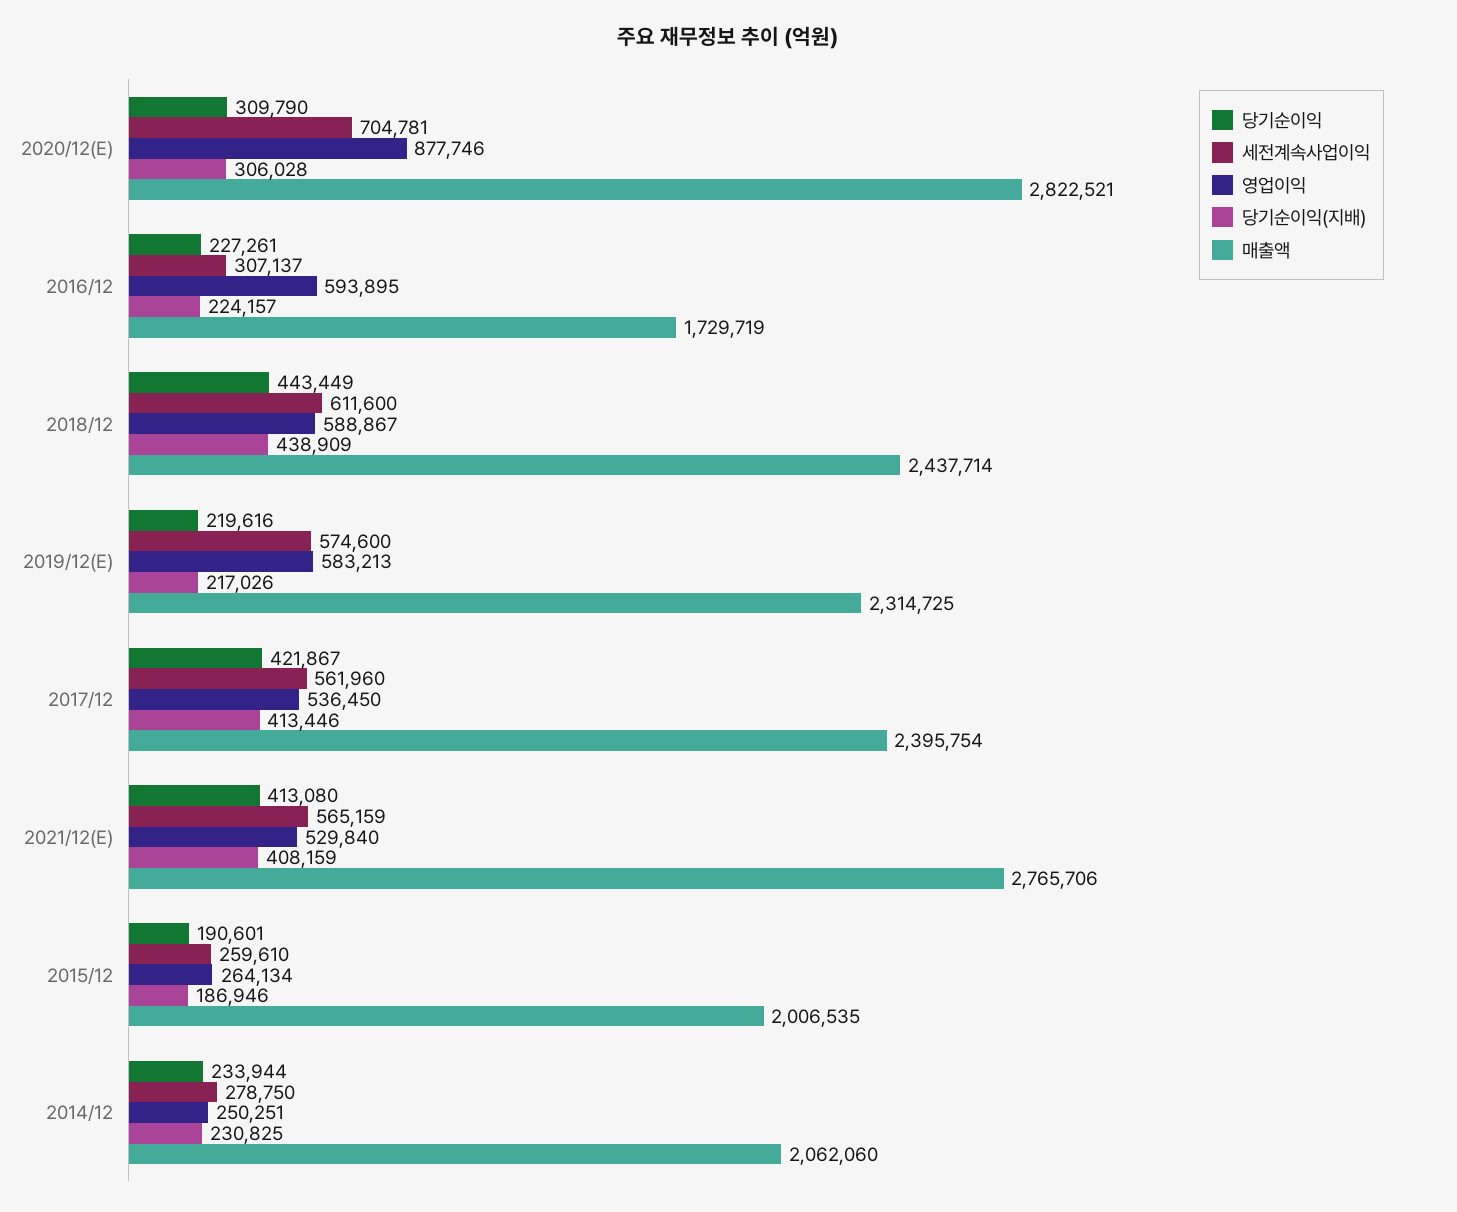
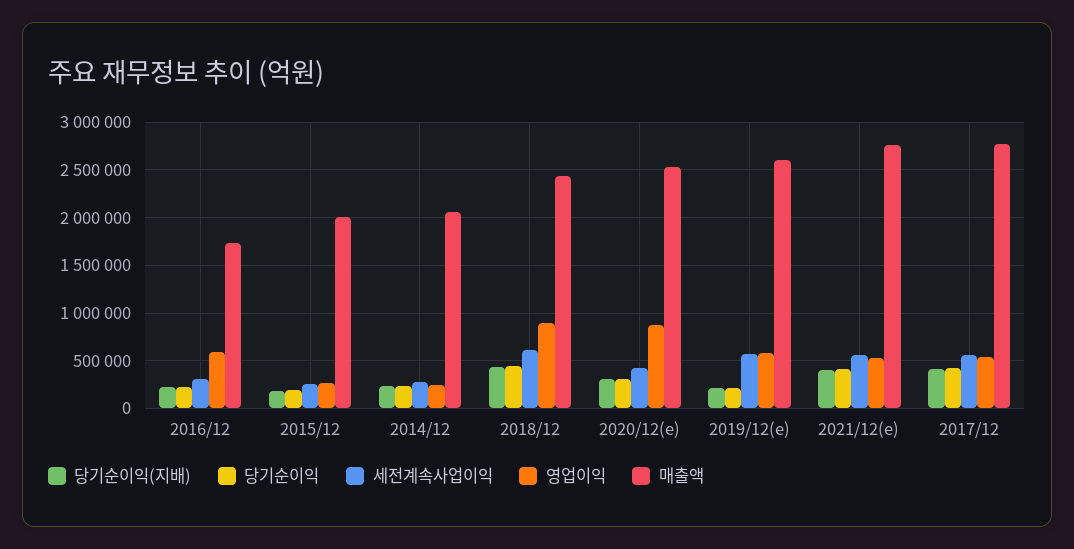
  {
    "당기순이익": {
      "2020/12(E)": 309790,
      "2016/12": 227261,
      "2018/12": 443449,
      "2019/12(E)": 219616,
      "2017/12": 421867,
      "2021/12(E)": 413080,
      "2015/12": 190601,
      "2014/12": 233944
    },
    "세전계속사업이익": {
-     "2020/12(E)": 704781,
+     "2020/12(E)": 400000,
      "2016/12": 307137,
      "2018/12": 611600,
      "2019/12(E)": 574600,
      "2017/12": 561960,
      "2021/12(E)": 565159,
      "2015/12": 259610,
      "2014/12": 278750
    },
    "영업이익": {
      "2020/12(E)": 877746,
      "2016/12": 593895,
-     "2018/12": 588867,
+     "2018/12": 900000,
      "2019/12(E)": 583213,
      "2017/12": 536450,
      "2021/12(E)": 529840,
      "2015/12": 264134,
      "2014/12": 250251
    },
    "당기순이익(지배)": {
      "2020/12(E)": 306028,
      "2016/12": 224157,
      "2018/12": 438909,
      "2019/12(E)": 217026,
      "2017/12": 413446,
      "2021/12(E)": 408159,
      "2015/12": 186946,
      "2014/12": 230825
    },
    "매출액": {
-     "2020/12(E)": 2822521,
+     "2020/12(E)": 2500000,
      "2016/12": 1729719,
      "2018/12": 2437714,
-     "2019/12(E)": 2314725,
+     "2019/12(E)": 2600000,
-     "2017/12": 2395754,
+     "2017/12": 2800000,
      "2021/12(E)": 2765706,
      "2015/12": 2006535,
      "2014/12": 2062060
    }
  }

